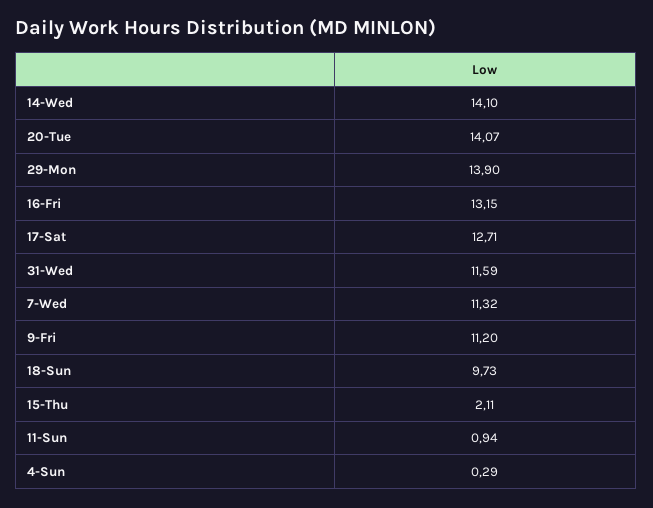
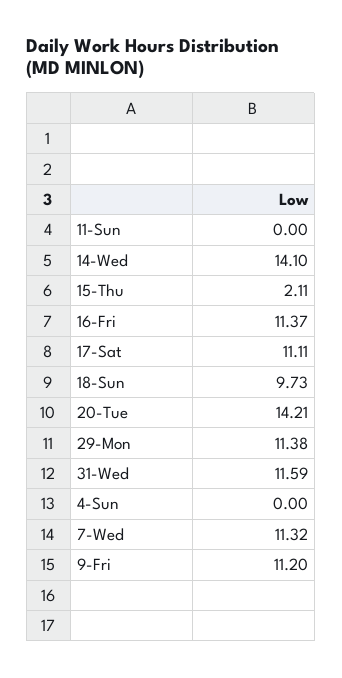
  {
    "14-Wed": 14.1,
-   "20-Tue": 14.07,
+   "20-Tue": 14.21,
-   "29-Mon": 13.9,
+   "29-Mon": 11.38,
-   "16-Fri": 13.15,
+   "16-Fri": 11.37,
-   "17-Sat": 12.71,
+   "17-Sat": 11.11,
    "31-Wed": 11.59,
    "7-Wed": 11.32,
    "9-Fri": 11.2,
    "18-Sun": 9.73,
    "15-Thu": 2.11,
-   "11-Sun": 0.94,
+   "11-Sun": 0,
-   "4-Sun": 0.29
+   "4-Sun": 0
  }

